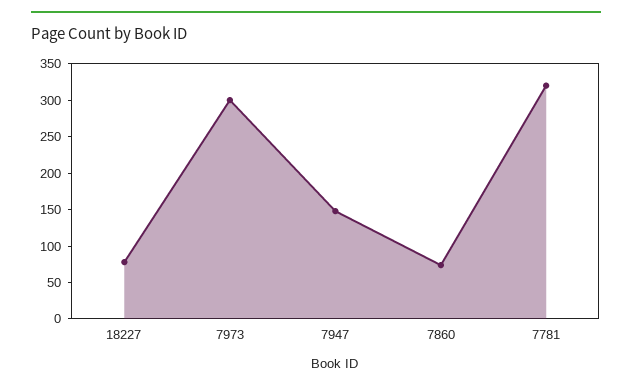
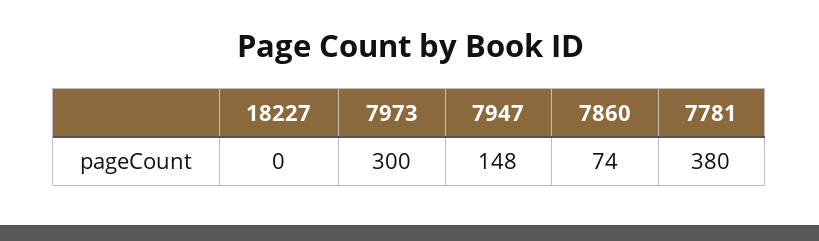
  {
-   "18227": 75,
+   "18227": 0,
    "7973": 300,
    "7947": 148,
    "7860": 74,
-   "7781": 325
+   "7781": 380
  }

